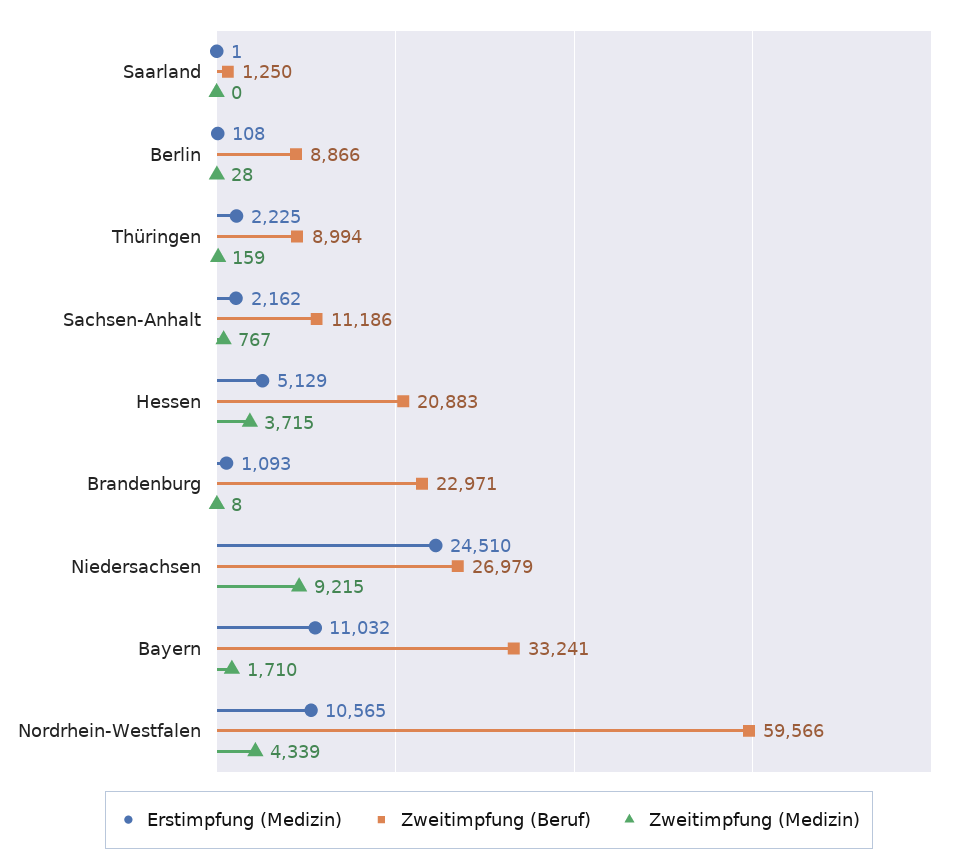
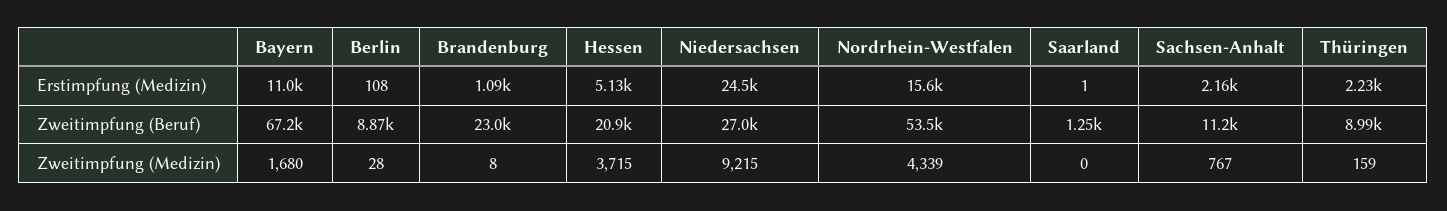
  {
    "Erstimpfung (Medizin)": {
      "Saarland": 1,
      "Berlin": 108,
      "Thüringen": 2225,
      "Sachsen-Anhalt": 2162,
      "Hessen": 5129,
      "Brandenburg": 1093,
      "Niedersachsen": 24510,
      "Bayern": 11032,
-     "Nordrhein-Westfalen": 10565
+     "Nordrhein-Westfalen": 15600
    },
    "Zweitimpfung (Beruf)": {
      "Saarland": 1250,
      "Berlin": 8866,
      "Thüringen": 8994,
      "Sachsen-Anhalt": 11186,
      "Hessen": 20883,
      "Brandenburg": 22971,
      "Niedersachsen": 26979,
-     "Bayern": 33241,
+     "Bayern": 67200,
-     "Nordrhein-Westfalen": 59566
+     "Nordrhein-Westfalen": 53500
    },
    "Zweitimpfung (Medizin)": {
      "Saarland": 0,
      "Berlin": 28,
      "Thüringen": 159,
      "Sachsen-Anhalt": 767,
      "Hessen": 3715,
      "Brandenburg": 8,
      "Niedersachsen": 9215,
-     "Bayern": 1710,
+     "Bayern": 1680,
      "Nordrhein-Westfalen": 4339
    }
  }

